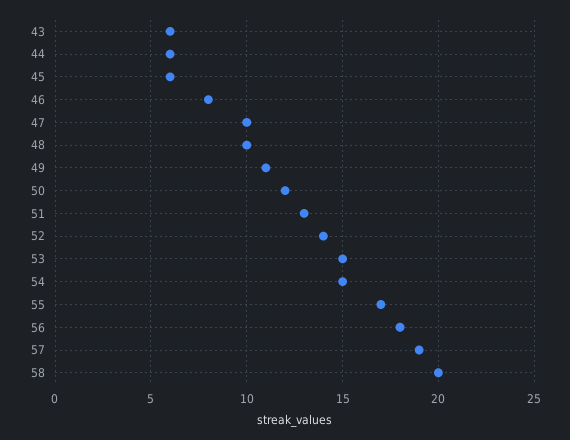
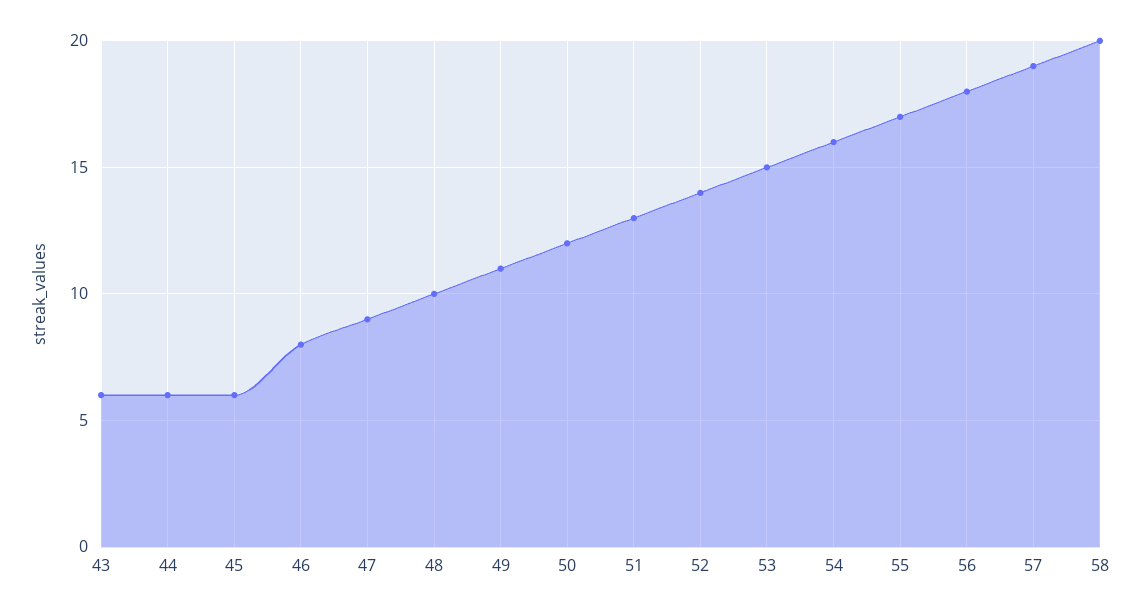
  {
    "43": 6,
    "44": 6,
    "45": 6,
    "46": 8,
-   "47": 10,
+   "47": 9,
    "48": 10,
    "49": 11,
    "50": 12,
    "51": 13,
    "52": 14,
    "53": 15,
-   "54": 15,
+   "54": 16,
    "55": 17,
    "56": 18,
    "57": 19,
    "58": 20
  }

